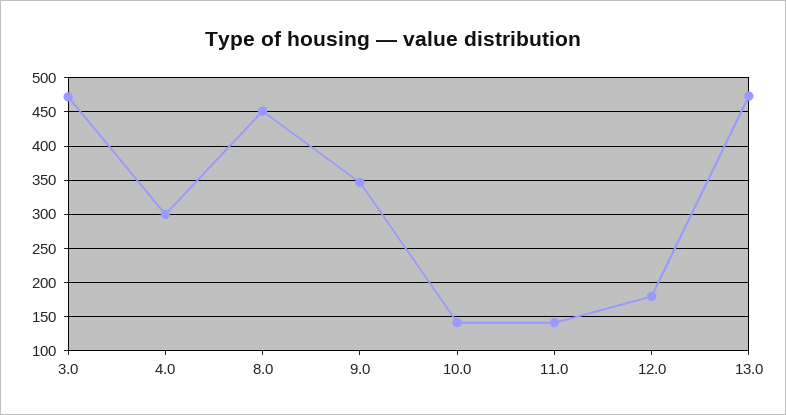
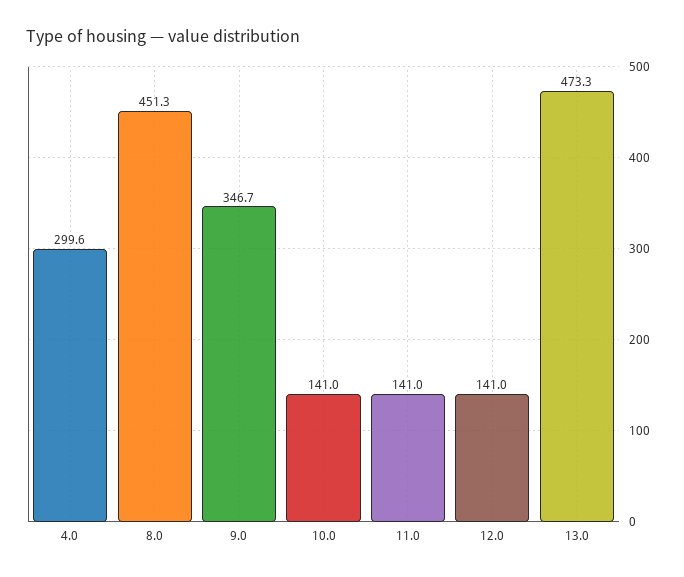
  {
-   "3.0": 470,
    "4.0": 299.6,
    "8.0": 451.3,
    "9.0": 346.7,
    "10.0": 141,
    "11.0": 141,
-   "12.0": 180,
+   "12.0": 141,
    "13.0": 473.3
  }

